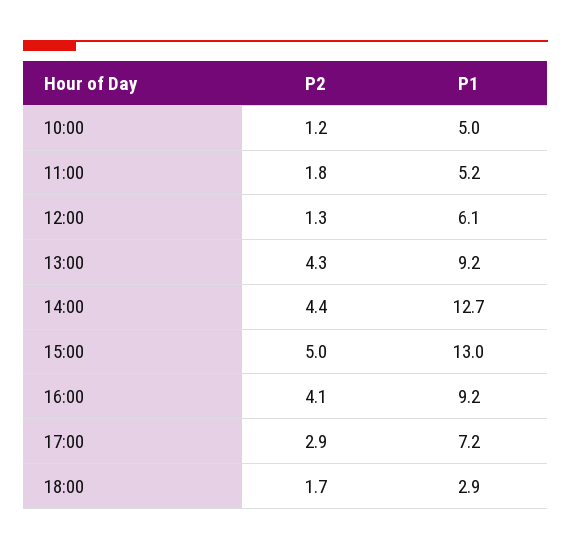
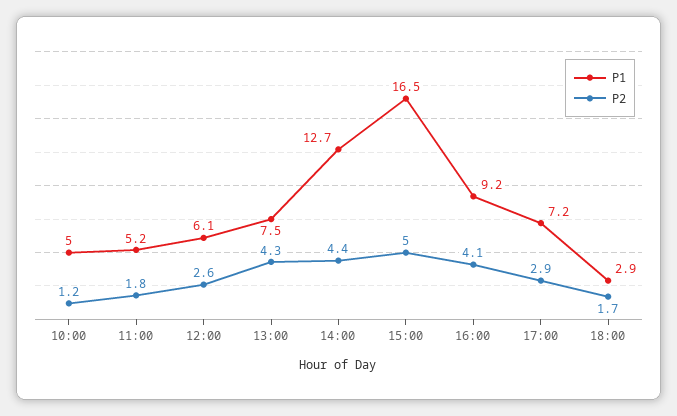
  {
    "P2": {
      "10:00": 1.2,
      "11:00": 1.8,
-     "12:00": 1.3,
+     "12:00": 2.6,
      "13:00": 4.3,
      "14:00": 4.4,
      "15:00": 5,
      "16:00": 4.1,
      "17:00": 2.9,
      "18:00": 1.7
    },
    "P1": {
      "10:00": 5,
      "11:00": 5.2,
      "12:00": 6.1,
-     "13:00": 9.2,
+     "13:00": 7.5,
      "14:00": 12.7,
-     "15:00": 13,
+     "15:00": 16.5,
      "16:00": 9.2,
      "17:00": 7.2,
      "18:00": 2.9
    }
  }

